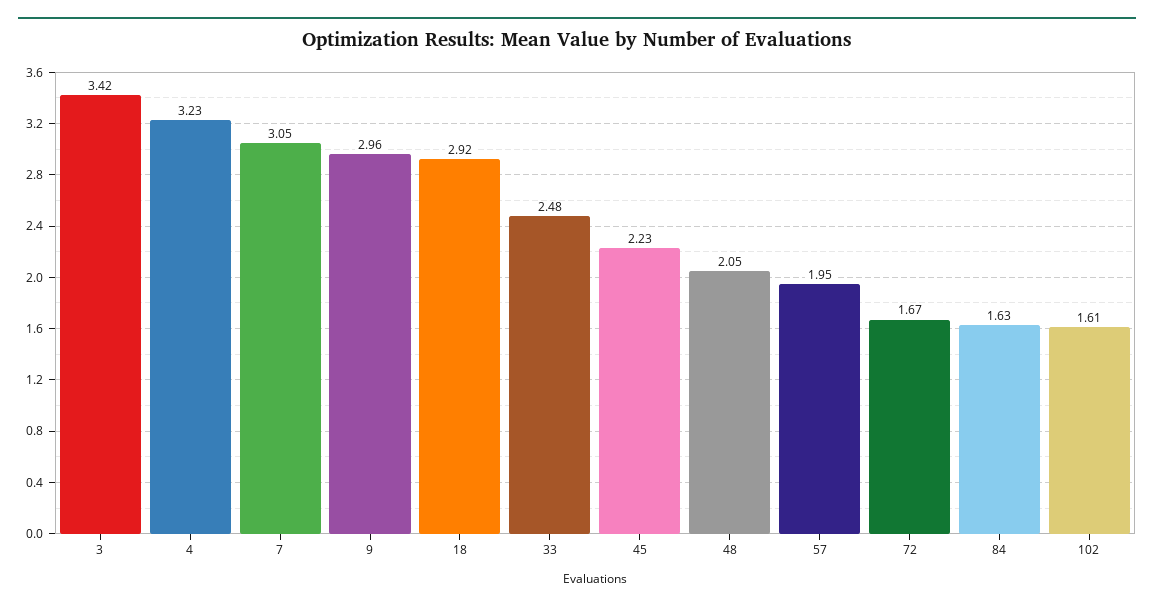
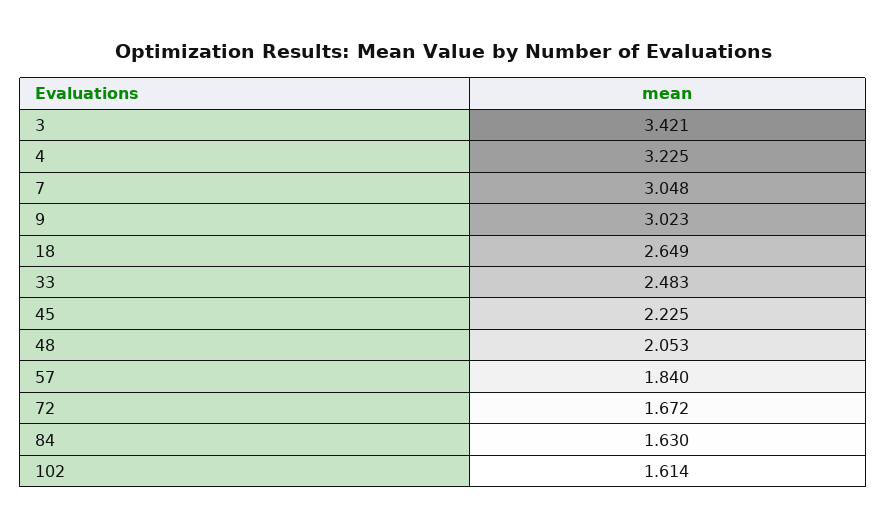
  {
    "3": 3.421,
    "4": 3.225,
    "7": 3.048,
-   "9": 2.96,
+   "9": 3.023,
-   "18": 2.92,
+   "18": 2.649,
    "33": 2.483,
    "45": 2.225,
    "48": 2.053,
-   "57": 1.95,
+   "57": 1.84,
    "72": 1.672,
    "84": 1.63,
    "102": 1.614
  }

